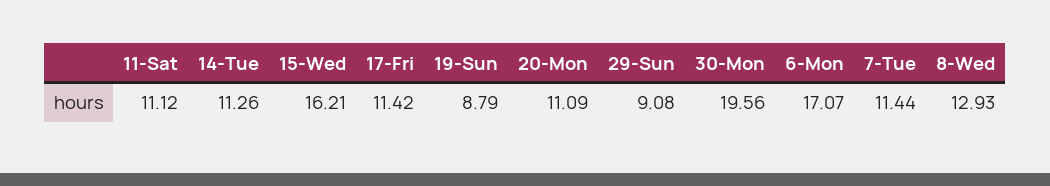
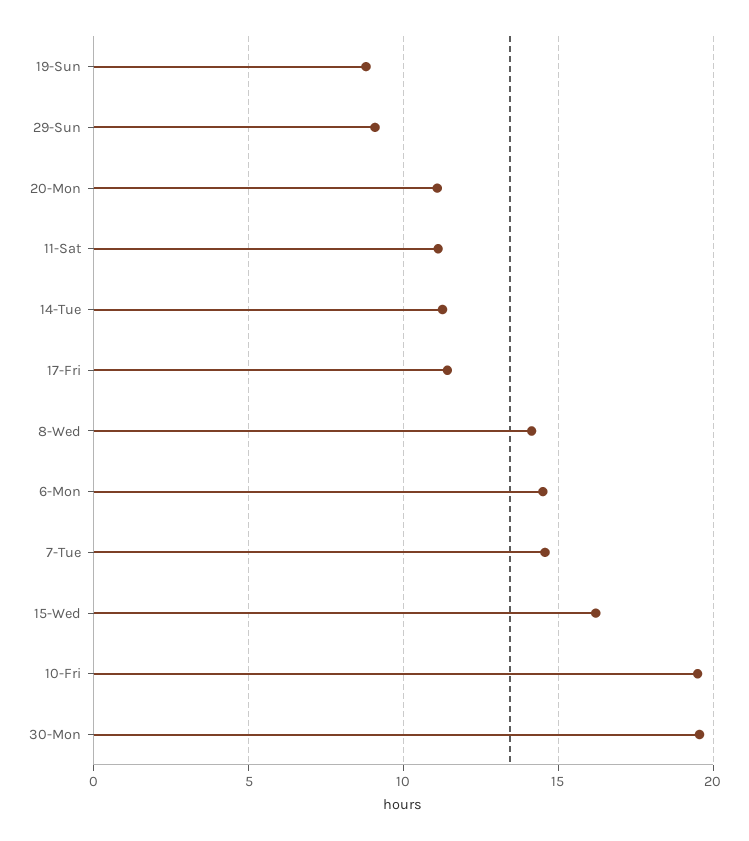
  {
    "11-Sat": 11.12,
    "14-Tue": 11.26,
    "15-Wed": 16.21,
    "17-Fri": 11.42,
    "19-Sun": 8.79,
    "20-Mon": 11.09,
    "29-Sun": 9.08,
    "30-Mon": 19.56,
-   "6-Mon": 17.07,
+   "6-Mon": 14.5,
-   "7-Tue": 11.44,
+   "7-Tue": 14.5,
-   "8-Wed": 12.93
+   "8-Wed": 14,
+   "10-Fri": 19.5
  }

